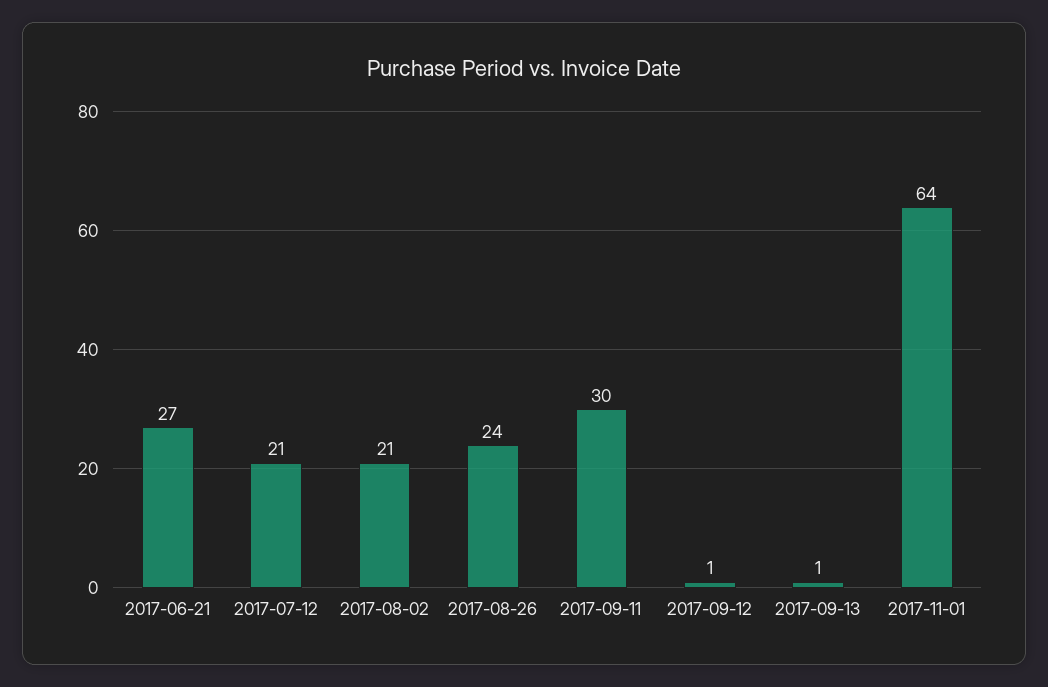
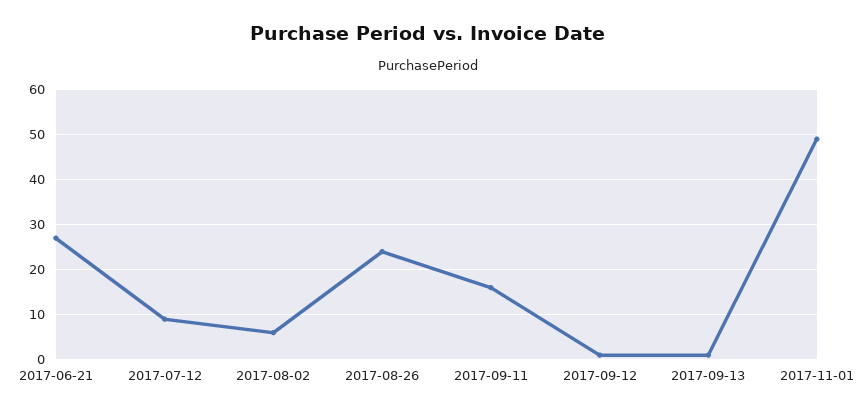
  {
    "2017-06-21": 27,
-   "2017-07-12": 21,
+   "2017-07-12": 10,
-   "2017-08-02": 21,
+   "2017-08-02": 5,
    "2017-08-26": 24,
-   "2017-09-11": 30,
+   "2017-09-11": 15,
    "2017-09-12": 1,
    "2017-09-13": 1,
-   "2017-11-01": 64
+   "2017-11-01": 50
  }

